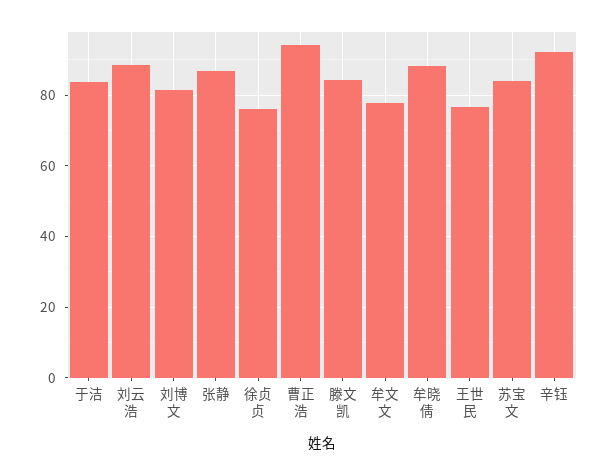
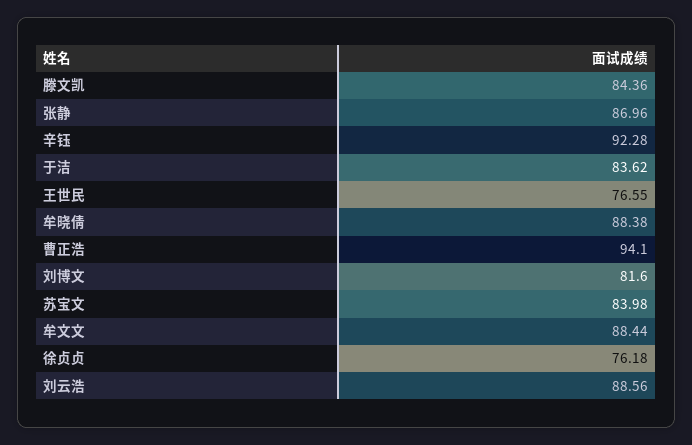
  {
    "于洁": 83.62,
    "刘云浩": 88.56,
    "刘博文": 81.6,
    "张静": 86.96,
    "徐贞贞": 76.18,
    "曹正浩": 94.1,
    "滕文凯": 84.36,
-   "牟文文": 78,
+   "牟文文": 88.44,
    "牟晓倩": 88.38,
    "王世民": 76.55,
    "苏宝文": 83.98,
    "辛钰": 92.28
  }

